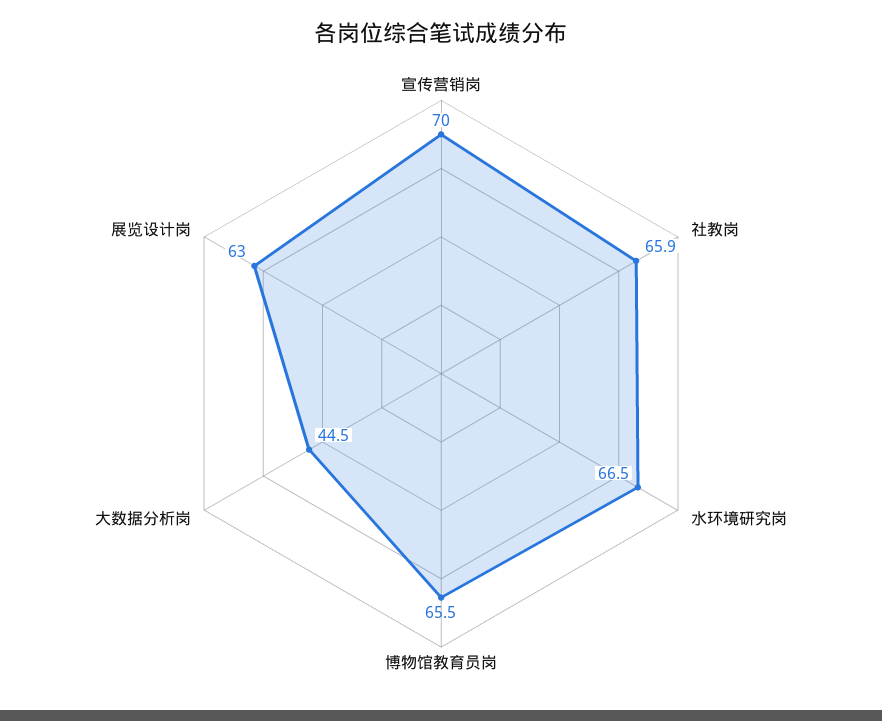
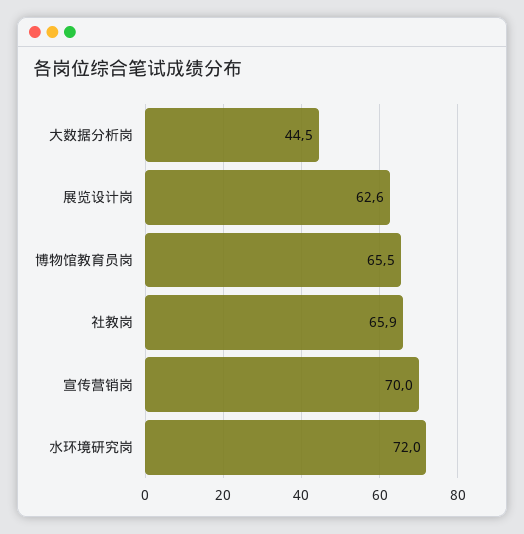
  {
    "宣传营销岗": 70,
    "社教岗": 65.9,
-   "水环境研究岗": 66.5,
+   "水环境研究岗": 72,
    "博物馆教育员岗": 65.5,
    "大数据分析岗": 44.5,
-   "展览设计岗": 63
+   "展览设计岗": 62.6
  }

